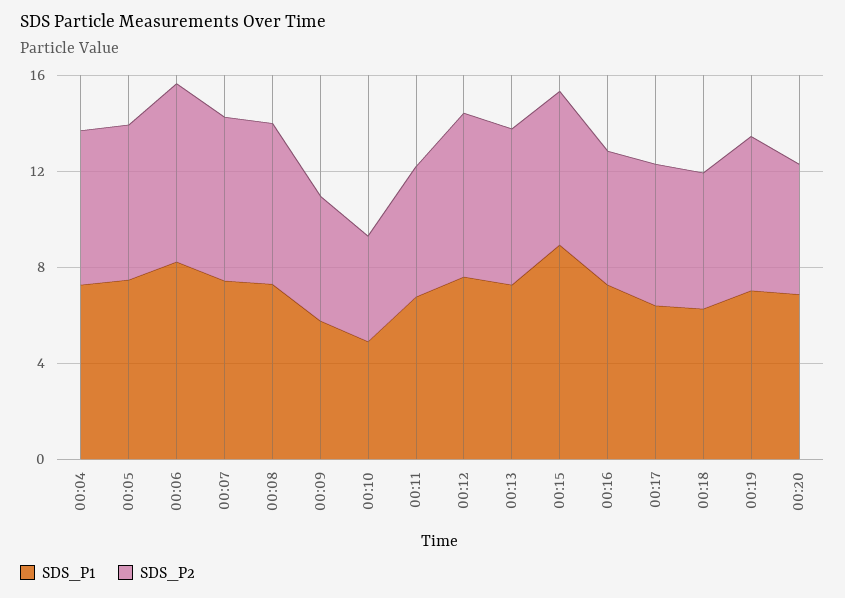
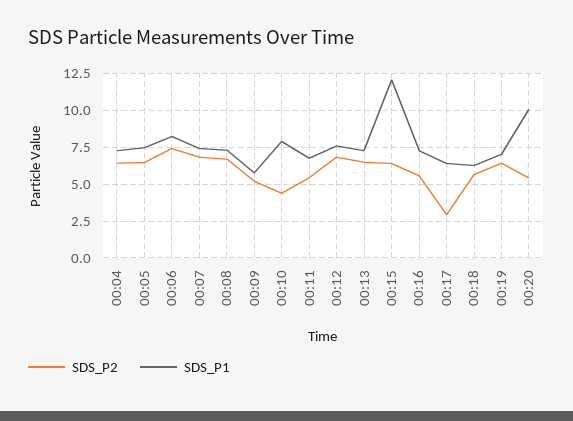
  {
    "SDS_P1": {
      "00:04": 7.5,
      "00:05": 7.5,
      "00:06": 8,
      "00:07": 7.5,
      "00:08": 7.5,
      "00:09": 6,
-     "00:10": 5,
+     "00:10": 8,
      "00:11": 7,
      "00:12": 7.5,
      "00:13": 7.5,
-     "00:15": 9,
+     "00:15": 12,
      "00:16": 7.5,
      "00:17": 6.5,
      "00:18": 6.5,
      "00:19": 7,
-     "00:20": 7
+     "00:20": 10
    },
    "SDS_P2": {
      "00:04": 6.5,
      "00:05": 6.5,
      "00:06": 7.5,
      "00:07": 7,
      "00:08": 6.5,
      "00:09": 5,
      "00:10": 4.5,
      "00:11": 5.5,
      "00:12": 7,
      "00:13": 6.5,
      "00:15": 6.5,
      "00:16": 5.5,
-     "00:17": 6,
+     "00:17": 3,
      "00:18": 5.5,
      "00:19": 6.5,
      "00:20": 5.5
    }
  }

